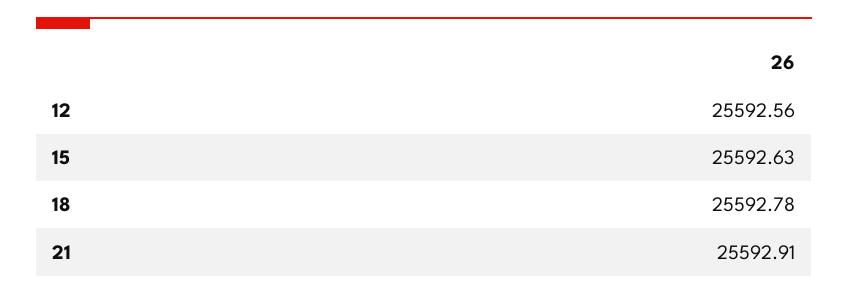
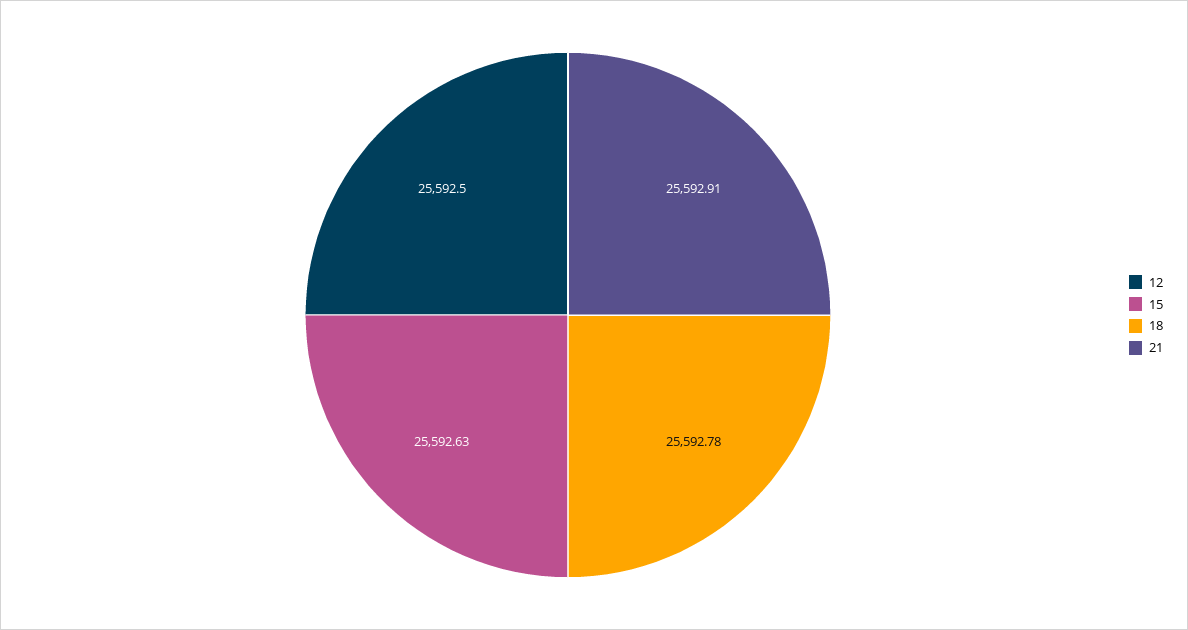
  {
-   "12": 25592.56,
+   "12": 25592.5,
    "15": 25592.63,
    "18": 25592.78,
    "21": 25592.91
  }

